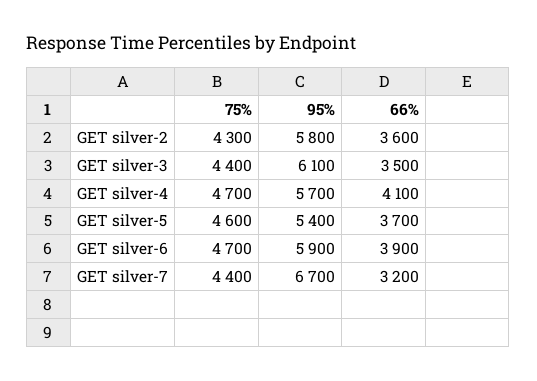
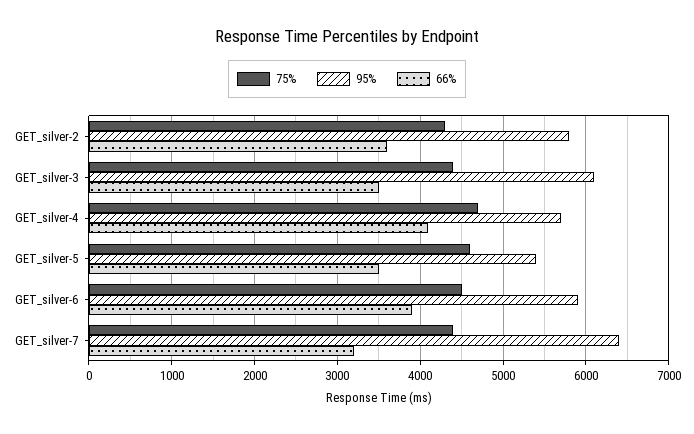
  {
    "75%": {
      "GET silver-2": 4300,
      "GET silver-3": 4400,
      "GET silver-4": 4700,
      "GET silver-5": 4600,
-     "GET silver-6": 4700,
+     "GET silver-6": 4500,
      "GET silver-7": 4400
    },
    "95%": {
      "GET silver-2": 5800,
      "GET silver-3": 6100,
      "GET silver-4": 5700,
      "GET silver-5": 5400,
      "GET silver-6": 5900,
-     "GET silver-7": 6700
+     "GET silver-7": 6400
    },
    "66%": {
      "GET silver-2": 3600,
      "GET silver-3": 3500,
      "GET silver-4": 4100,
-     "GET silver-5": 3700,
+     "GET silver-5": 3500,
      "GET silver-6": 3900,
      "GET silver-7": 3200
    }
  }

